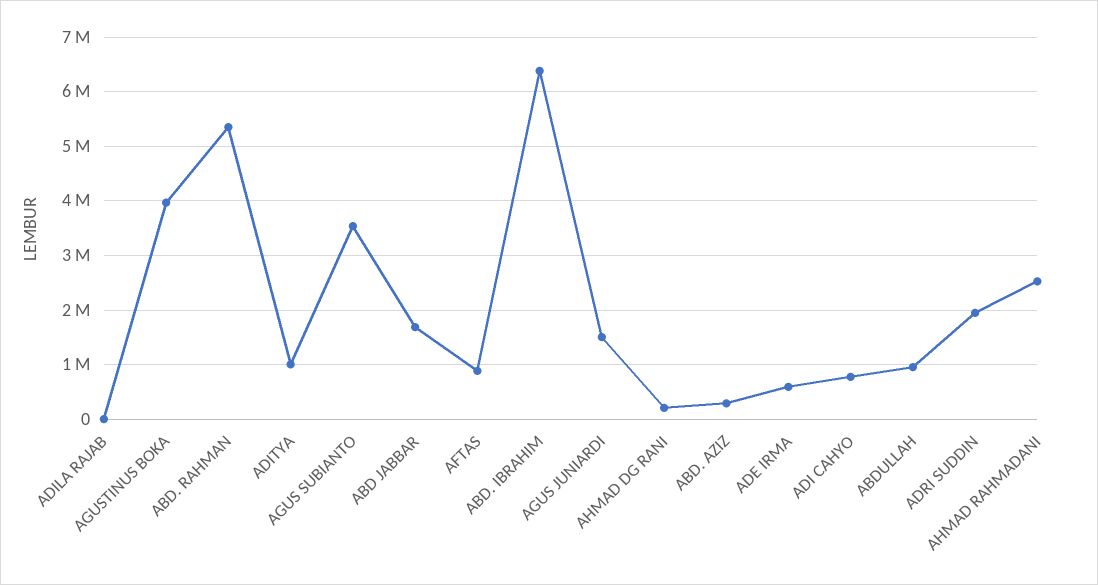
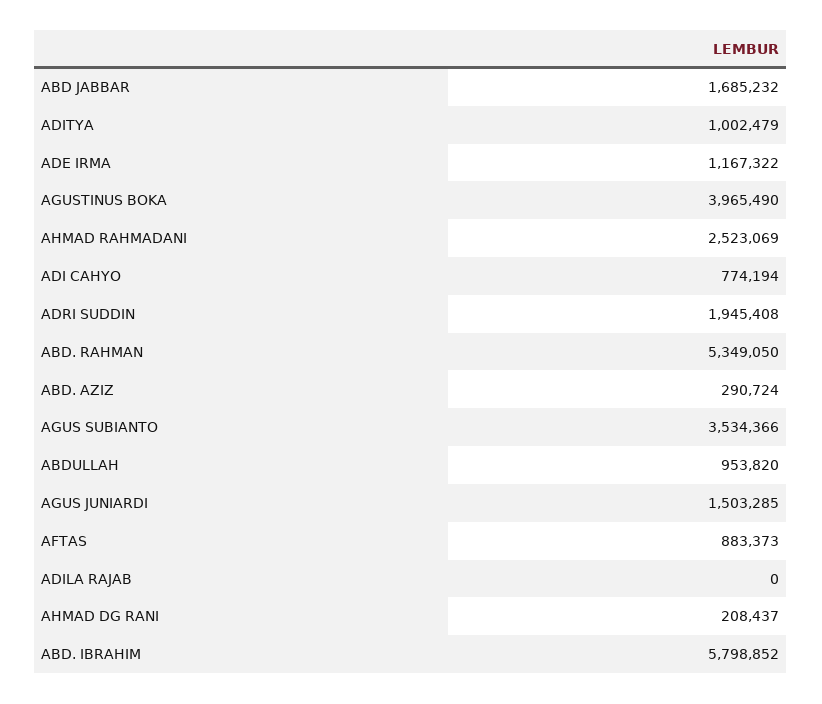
  {
    "ADILA RAJAB": 0,
    "AGUSTINUS BOKA": 3965490,
    "ABD. RAHMAN": 5349050,
    "ADITYA": 1002479,
    "AGUS SUBIANTO": 3534366,
    "ABD JABBAR": 1685232,
    "AFTAS": 883373,
-   "ABD. IBRAHIM": 6400000,
+   "ABD. IBRAHIM": 5798852,
    "AGUS JUNIARDI": 1503285,
    "AHMAD DG RANI": 208437,
    "ABD. AZIZ": 290724,
-   "ADE IRMA": 600000,
+   "ADE IRMA": 1167322,
    "ADI CAHYO": 774194,
    "ABDULLAH": 953820,
    "ADRI SUDDIN": 1945408,
    "AHMAD RAHMADANI": 2523069
  }

